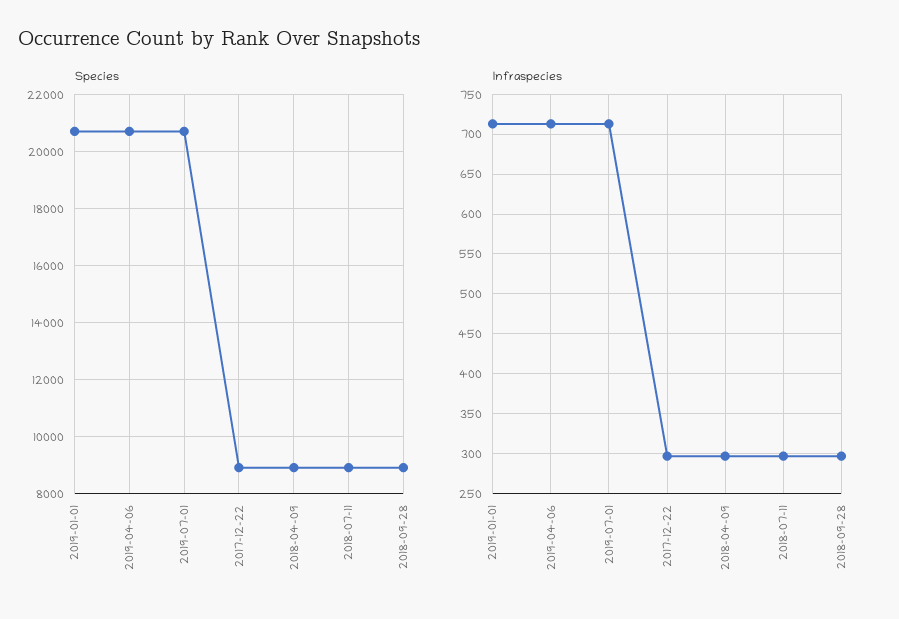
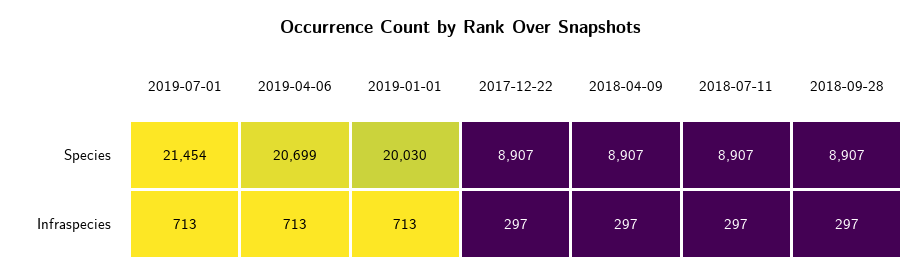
  {
    "Species": {
-     "2019-01-01": 20750,
+     "2019-01-01": 20030,
      "2019-04-06": 20699,
-     "2019-07-01": 20750,
+     "2019-07-01": 21454,
      "2017-12-22": 8907,
      "2018-04-09": 8907,
      "2018-07-11": 8907,
      "2018-09-28": 8907
    },
    "Infraspecies": {
      "2019-01-01": 713,
      "2019-04-06": 713,
      "2019-07-01": 713,
      "2017-12-22": 297,
      "2018-04-09": 297,
      "2018-07-11": 297,
      "2018-09-28": 297
    }
  }

